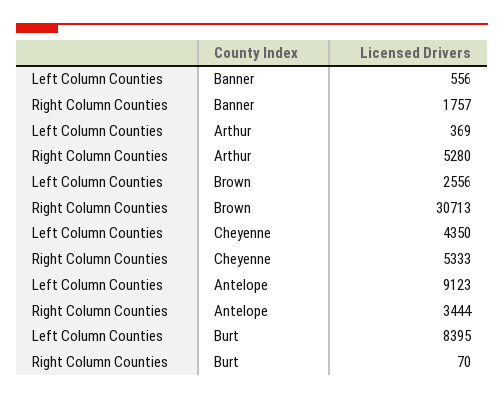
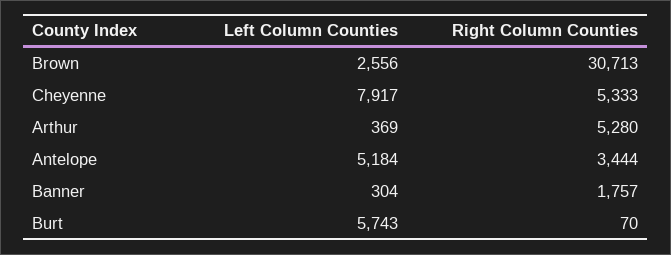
  {
    "Left Column Counties": {
-     "Banner": 556,
+     "Banner": 304,
      "Arthur": 369,
      "Brown": 2556,
-     "Cheyenne": 4350,
+     "Cheyenne": 7917,
-     "Antelope": 9123,
+     "Antelope": 5184,
-     "Burt": 8395
+     "Burt": 5743
    },
    "Right Column Counties": {
      "Banner": 1757,
      "Arthur": 5280,
      "Brown": 30713,
      "Cheyenne": 5333,
      "Antelope": 3444,
      "Burt": 70
    }
  }

